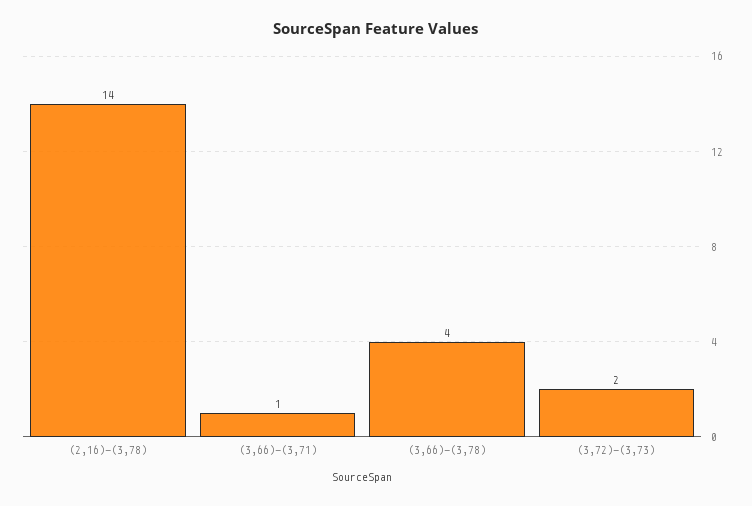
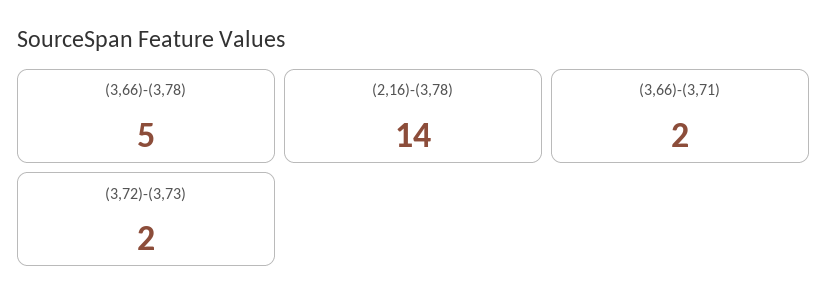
  {
    "(2,16)-(3,78)": 14,
-   "(3,66)-(3,71)": 1,
+   "(3,66)-(3,71)": 2,
-   "(3,66)-(3,78)": 4,
+   "(3,66)-(3,78)": 5,
    "(3,72)-(3,73)": 2
  }

